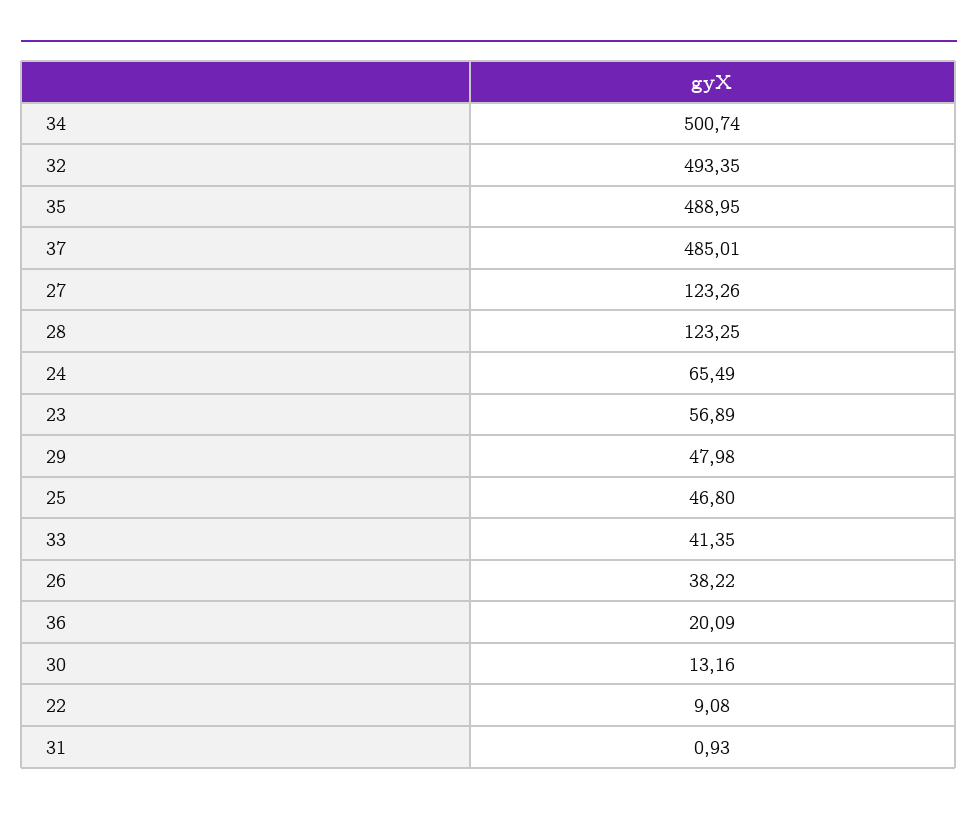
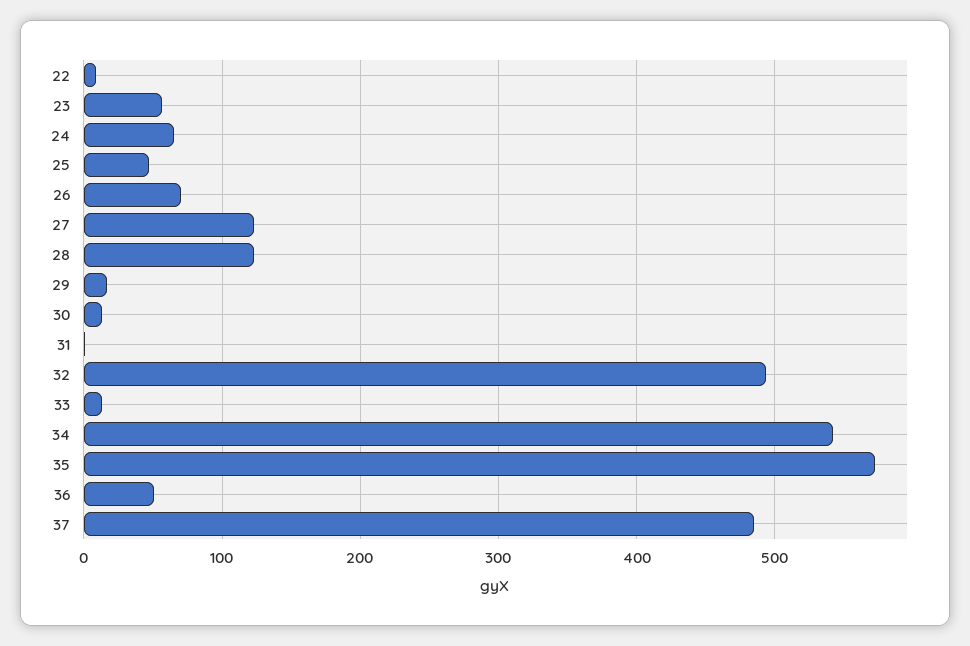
  {
-   "34": 500.74,
+   "34": 540,
    "32": 493.35,
-   "35": 488.95,
+   "35": 570,
    "37": 485.01,
    "27": 123.26,
    "28": 123.25,
    "24": 65.49,
    "23": 56.89,
-   "29": 47.98,
+   "29": 20,
    "25": 46.8,
-   "33": 41.35,
+   "33": 10,
-   "26": 38.22,
+   "26": 70,
-   "36": 20.09,
+   "36": 50,
    "30": 13.16,
    "22": 9.08,
    "31": 0.93
  }

